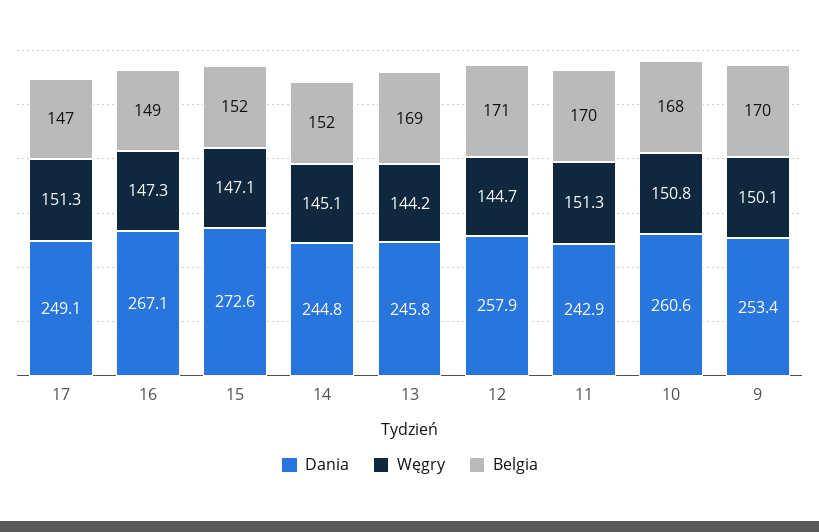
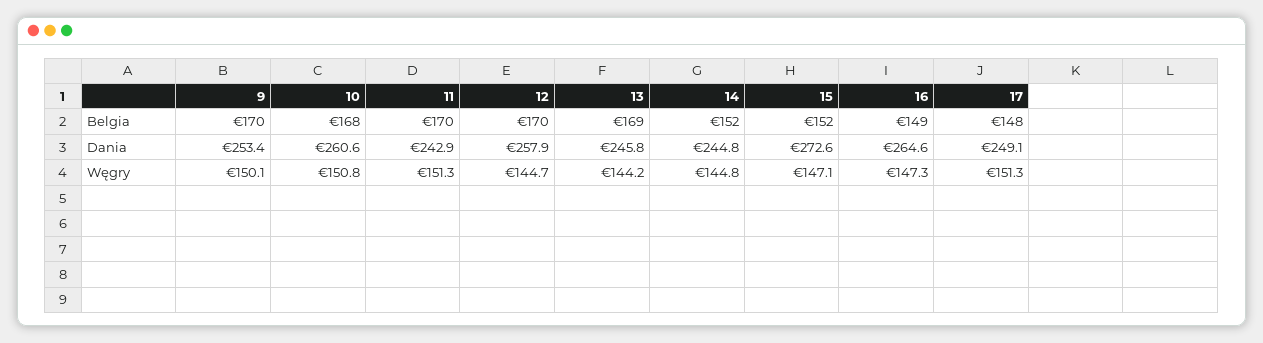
  {
    "Dania": {
      "17": 249.1,
-     "16": 267.1,
+     "16": 264.6,
      "15": 272.6,
      "14": 244.8,
      "13": 245.8,
      "12": 257.9,
      "11": 242.9,
      "10": 260.6,
      "9": 253.4
    },
    "Węgry": {
      "17": 151.3,
      "16": 147.3,
      "15": 147.1,
-     "14": 145.1,
+     "14": 144.8,
      "13": 144.2,
      "12": 144.7,
      "11": 151.3,
      "10": 150.8,
      "9": 150.1
    },
    "Belgia": {
-     "17": 147,
+     "17": 148,
      "16": 149,
      "15": 152,
      "14": 152,
      "13": 169,
-     "12": 171,
+     "12": 170,
      "11": 170,
      "10": 168,
      "9": 170
    }
  }

